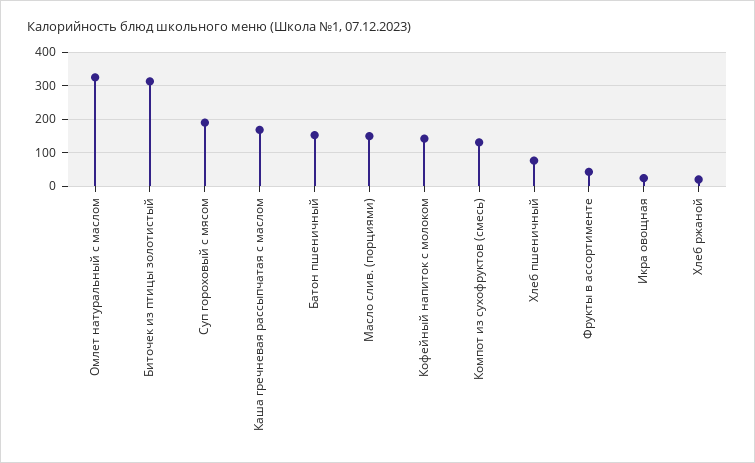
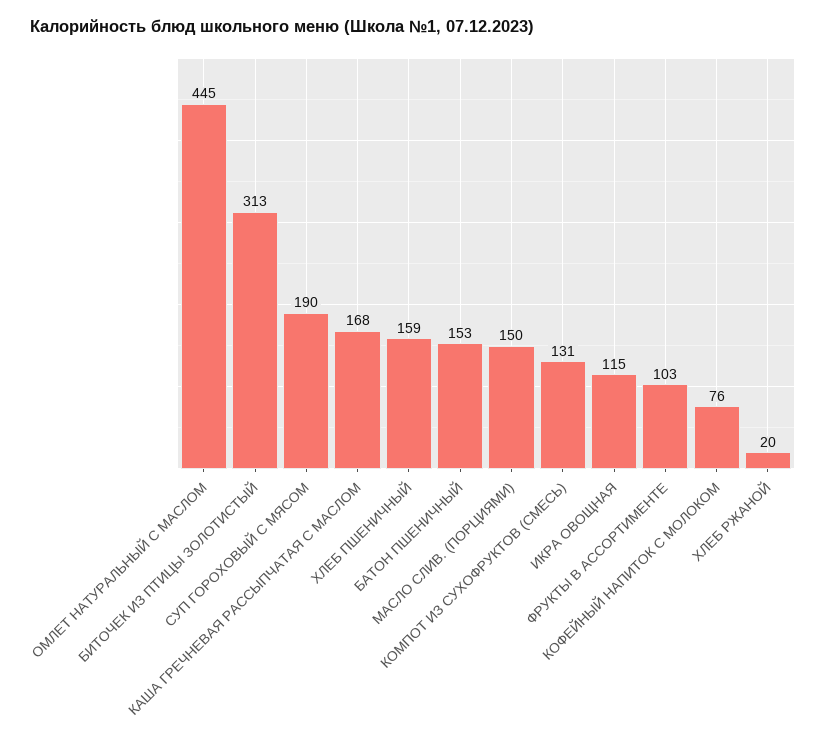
  {
-   "Омлет натуральный с маслом": 320,
+   "Омлет натуральный с маслом": 445,
    "Биточек из птицы золотистый": 313,
    "Суп гороховый с мясом": 190,
    "Каша гречневая рассыпчатая с маслом": 168,
    "Батон пшеничный": 153,
    "Масло слив. (порциями)": 150,
-   "Кофейный напиток с молоком": 140,
+   "Кофейный напиток с молоком": 76,
    "Компот из сухофруктов (смесь)": 131,
-   "Хлеб пшеничный": 80,
+   "Хлеб пшеничный": 159,
-   "Фрукты в ассортименте": 40,
+   "Фрукты в ассортименте": 103,
-   "Икра овощная": 20,
+   "Икра овощная": 115,
    "Хлеб ржаной": 20
  }

